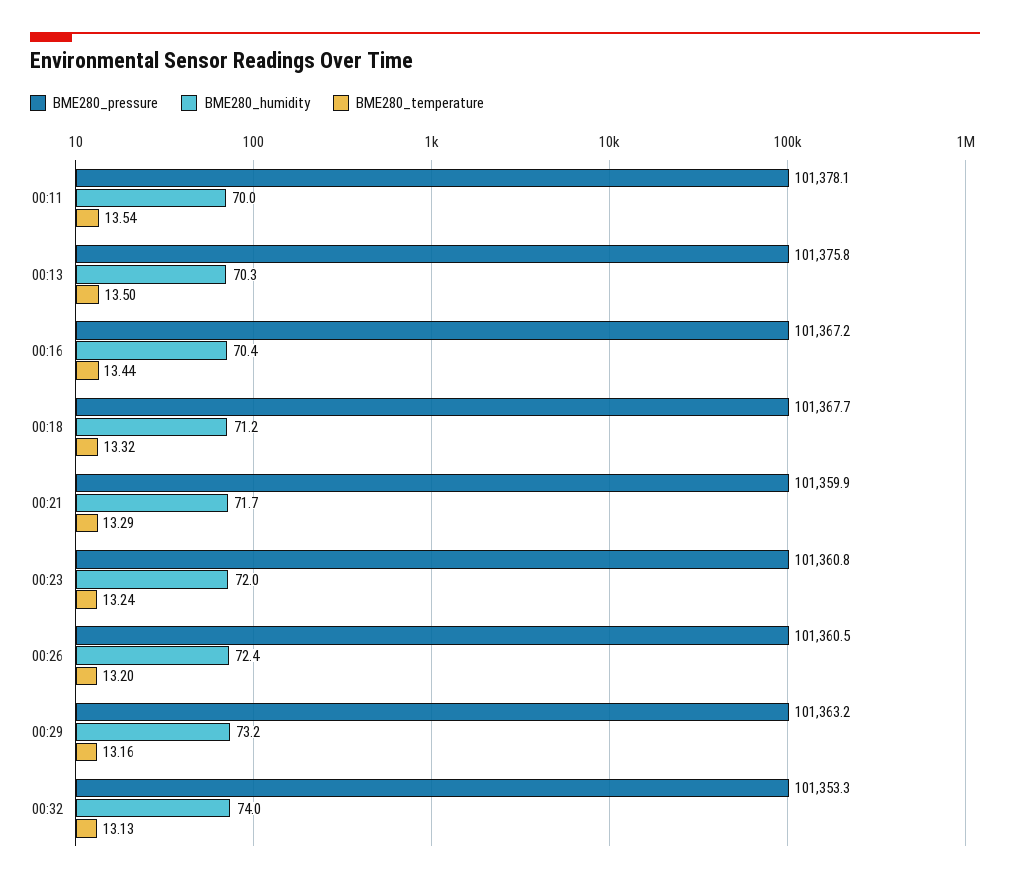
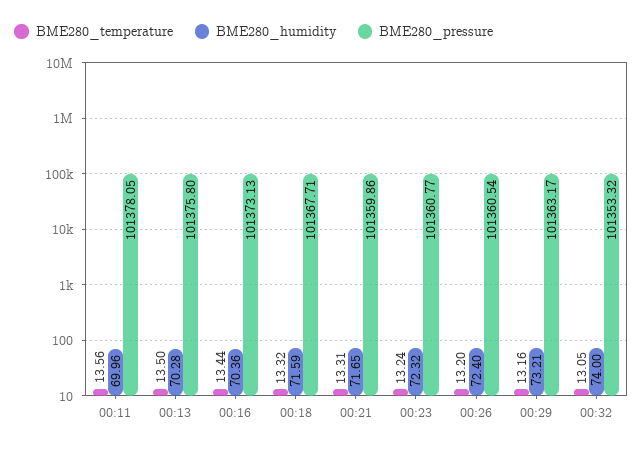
  {
    "BME280_pressure": {
      "00:11": 101378.05,
      "00:13": 101375.8,
-     "00:16": 101367.2,
+     "00:16": 101373.13,
      "00:18": 101367.71,
      "00:21": 101359.86,
      "00:23": 101360.77,
      "00:26": 101360.54,
      "00:29": 101363.17,
      "00:32": 101353.32
    },
    "BME280_humidity": {
      "00:11": 69.96,
      "00:13": 70.28,
      "00:16": 70.36,
-     "00:18": 71.2,
+     "00:18": 71.59,
      "00:21": 71.65,
-     "00:23": 72,
+     "00:23": 72.32,
      "00:26": 72.4,
      "00:29": 73.21,
      "00:32": 74
    },
    "BME280_temperature": {
-     "00:11": 13.54,
+     "00:11": 13.56,
      "00:13": 13.5,
      "00:16": 13.44,
      "00:18": 13.32,
-     "00:21": 13.29,
+     "00:21": 13.31,
      "00:23": 13.24,
      "00:26": 13.2,
      "00:29": 13.16,
-     "00:32": 13.13
+     "00:32": 13.05
    }
  }

